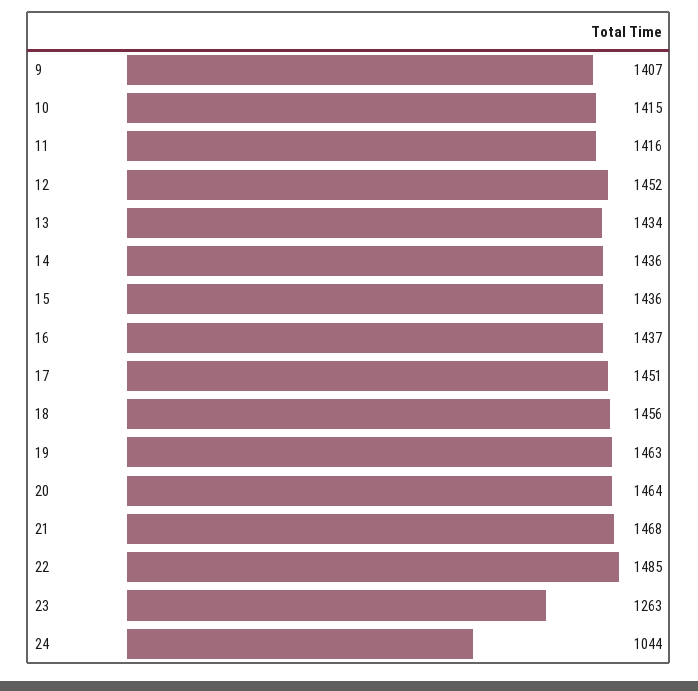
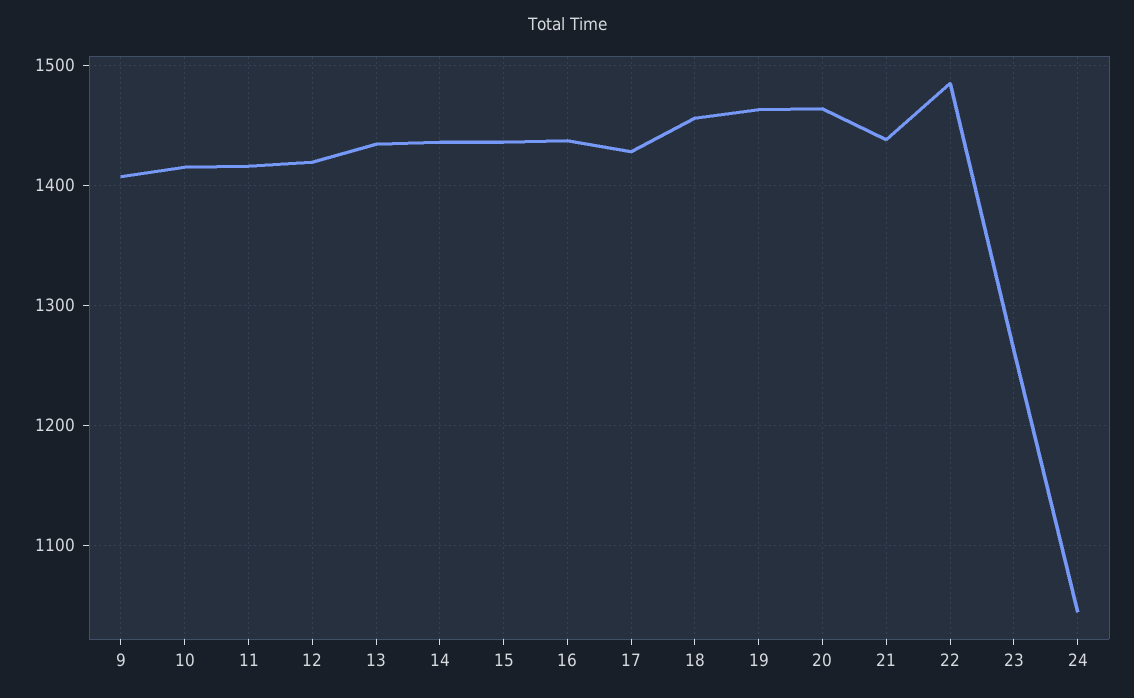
  {
    "9": 1407,
    "10": 1415,
    "11": 1416,
-   "12": 1452,
+   "12": 1420,
    "13": 1434,
    "14": 1436,
    "15": 1436,
    "16": 1437,
-   "17": 1451,
+   "17": 1430,
    "18": 1456,
    "19": 1463,
    "20": 1464,
-   "21": 1468,
+   "21": 1440,
    "22": 1485,
    "23": 1263,
    "24": 1044
  }

